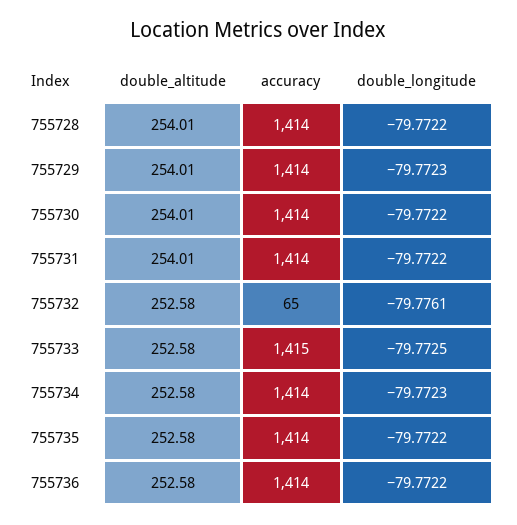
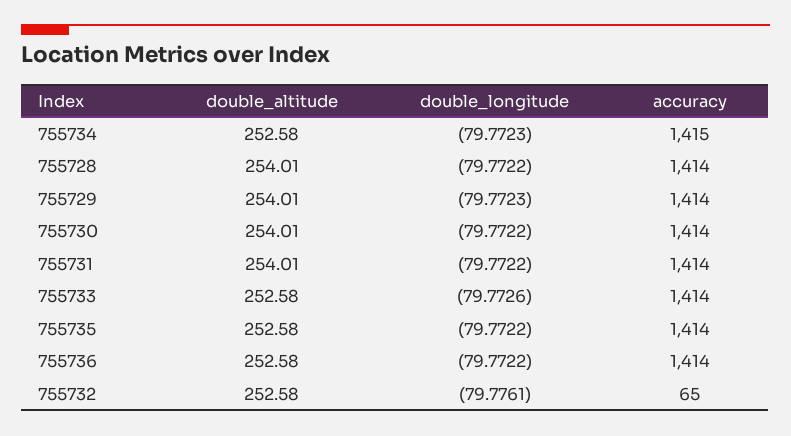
  {
    "double_altitude": {
      "755728": 254.01,
      "755729": 254.01,
      "755730": 254.01,
      "755731": 254.01,
      "755732": 252.58,
      "755733": 252.58,
      "755734": 252.58,
      "755735": 252.58,
      "755736": 252.58
    },
    "accuracy": {
      "755728": 1414,
      "755729": 1414,
      "755730": 1414,
      "755731": 1414,
      "755732": 65,
-     "755733": 1415,
+     "755733": 1414,
-     "755734": 1414,
+     "755734": 1415,
      "755735": 1414,
      "755736": 1414
    },
    "double_longitude": {
      "755728": -79.7722,
      "755729": -79.7723,
      "755730": -79.7722,
      "755731": -79.7722,
      "755732": -79.7761,
-     "755733": -79.7725,
+     "755733": -79.7726,
      "755734": -79.7723,
      "755735": -79.7722,
      "755736": -79.7722
    }
  }

